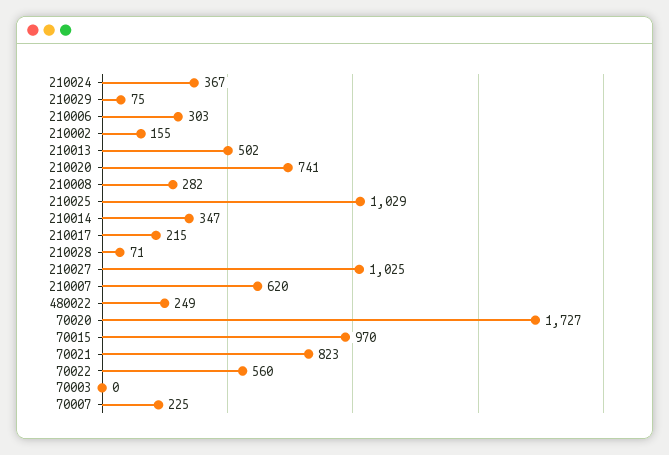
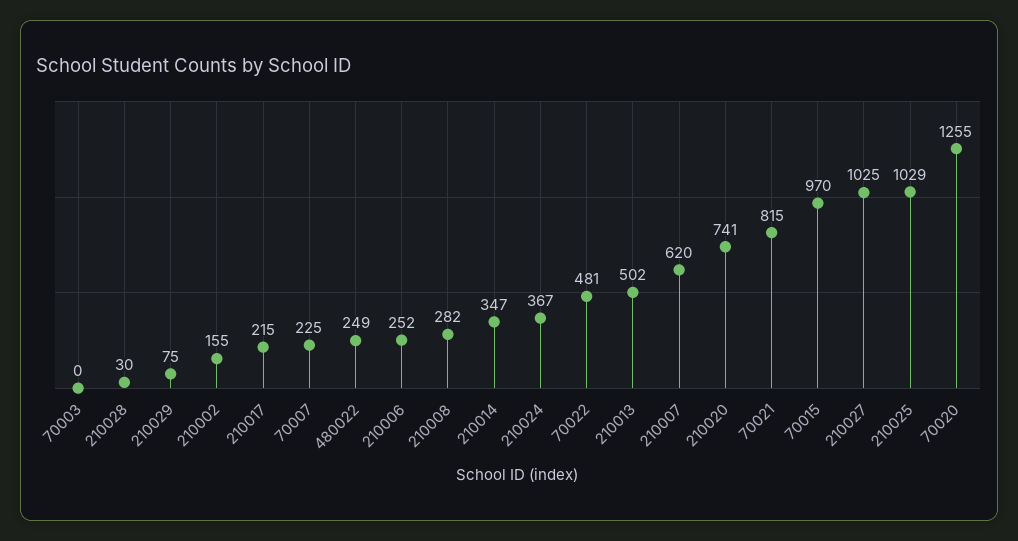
  {
    "210024": 367,
    "210029": 75,
-   "210006": 303,
+   "210006": 252,
    "210002": 155,
    "210013": 502,
    "210020": 741,
    "210008": 282,
    "210025": 1029,
    "210014": 347,
    "210017": 215,
-   "210028": 71,
+   "210028": 30,
    "210027": 1025,
    "210007": 620,
    "480022": 249,
-   "70020": 1727,
+   "70020": 1255,
    "70015": 970,
-   "70021": 823,
+   "70021": 815,
-   "70022": 560,
+   "70022": 481,
    "70003": 0,
    "70007": 225
  }

